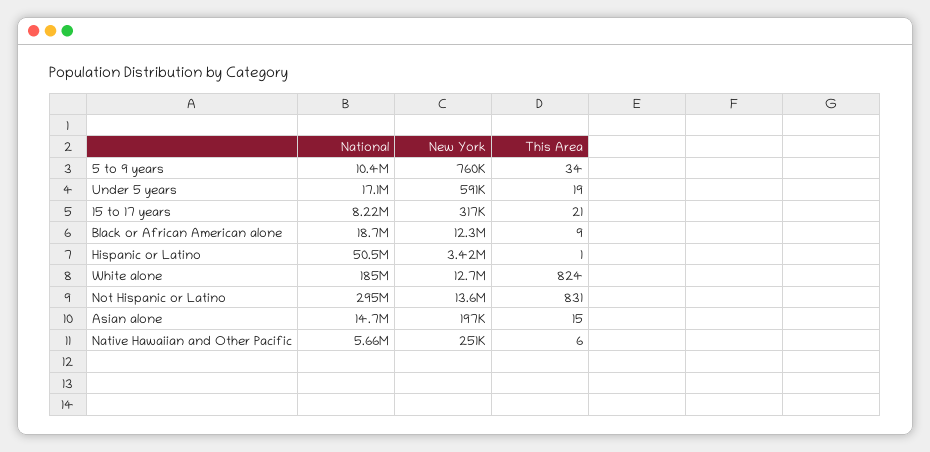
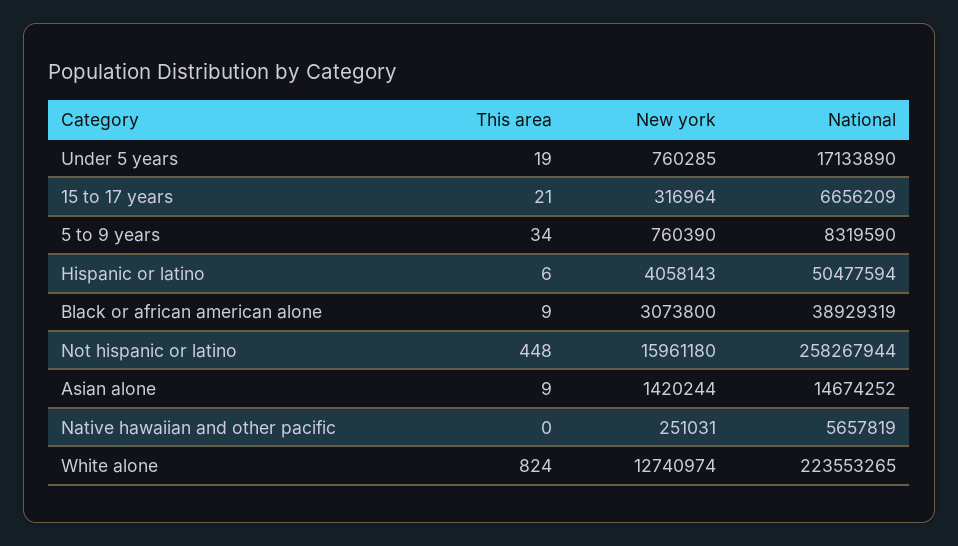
  {
    "National": {
-     "5 to 9 years": 10400000,
+     "5 to 9 years": 8319590,
      "Under 5 years": 17133890,
-     "15 to 17 years": 8220000,
+     "15 to 17 years": 6656209,
-     "Black or African American alone": 18700000,
+     "Black or African American alone": 38929319,
      "Hispanic or Latino": 50477594,
-     "White alone": 185000000,
+     "White alone": 223553265,
-     "Not Hispanic or Latino": 295000000,
+     "Not Hispanic or Latino": 258267944,
      "Asian alone": 14674252,
      "Native Hawaiian and Other Pacific": 5657819
    },
    "New York": {
      "5 to 9 years": 760390,
-     "Under 5 years": 591000,
+     "Under 5 years": 760285,
      "15 to 17 years": 316964,
-     "Black or African American alone": 12300000,
+     "Black or African American alone": 3073800,
-     "Hispanic or Latino": 3420000,
+     "Hispanic or Latino": 4058143,
      "White alone": 12740974,
-     "Not Hispanic or Latino": 13600000,
+     "Not Hispanic or Latino": 15961180,
-     "Asian alone": 197000,
+     "Asian alone": 1420244,
      "Native Hawaiian and Other Pacific": 251031
    },
    "This Area": {
      "5 to 9 years": 34,
      "Under 5 years": 19,
      "15 to 17 years": 21,
      "Black or African American alone": 9,
-     "Hispanic or Latino": 1,
+     "Hispanic or Latino": 6,
      "White alone": 824,
-     "Not Hispanic or Latino": 831,
+     "Not Hispanic or Latino": 448,
-     "Asian alone": 15,
+     "Asian alone": 9,
-     "Native Hawaiian and Other Pacific": 6
+     "Native Hawaiian and Other Pacific": 0
    }
  }

